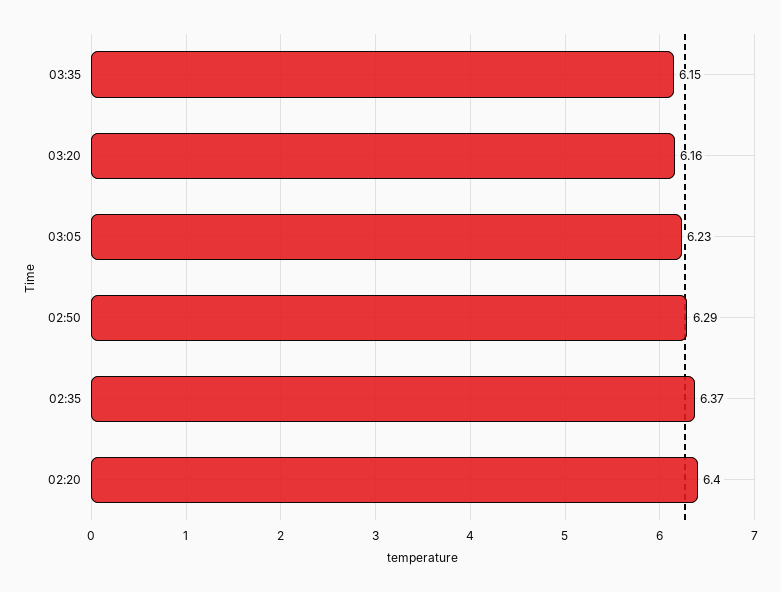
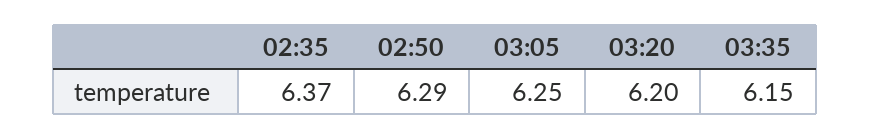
  {
    "03:35": 6.15,
-   "03:20": 6.16,
+   "03:20": 6.2,
-   "03:05": 6.23,
+   "03:05": 6.25,
    "02:50": 6.29,
-   "02:35": 6.37,
+   "02:35": 6.37
-   "02:20": 6.4
  }

